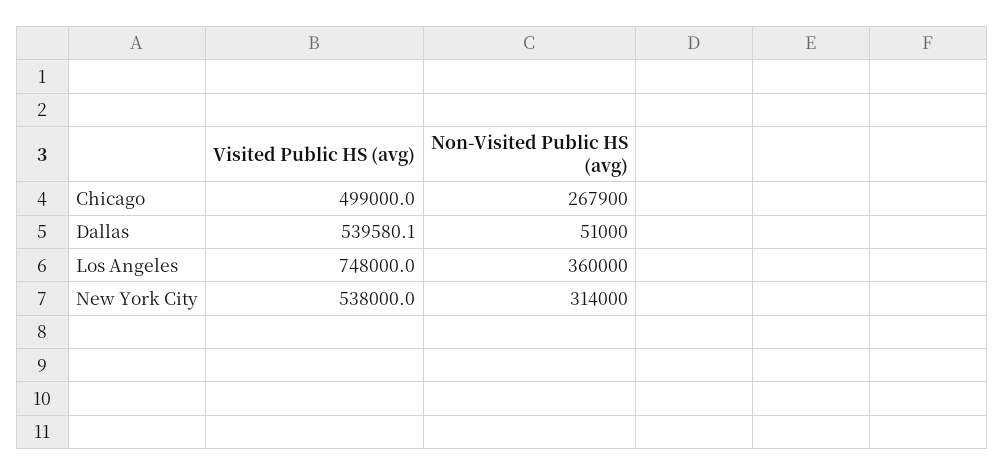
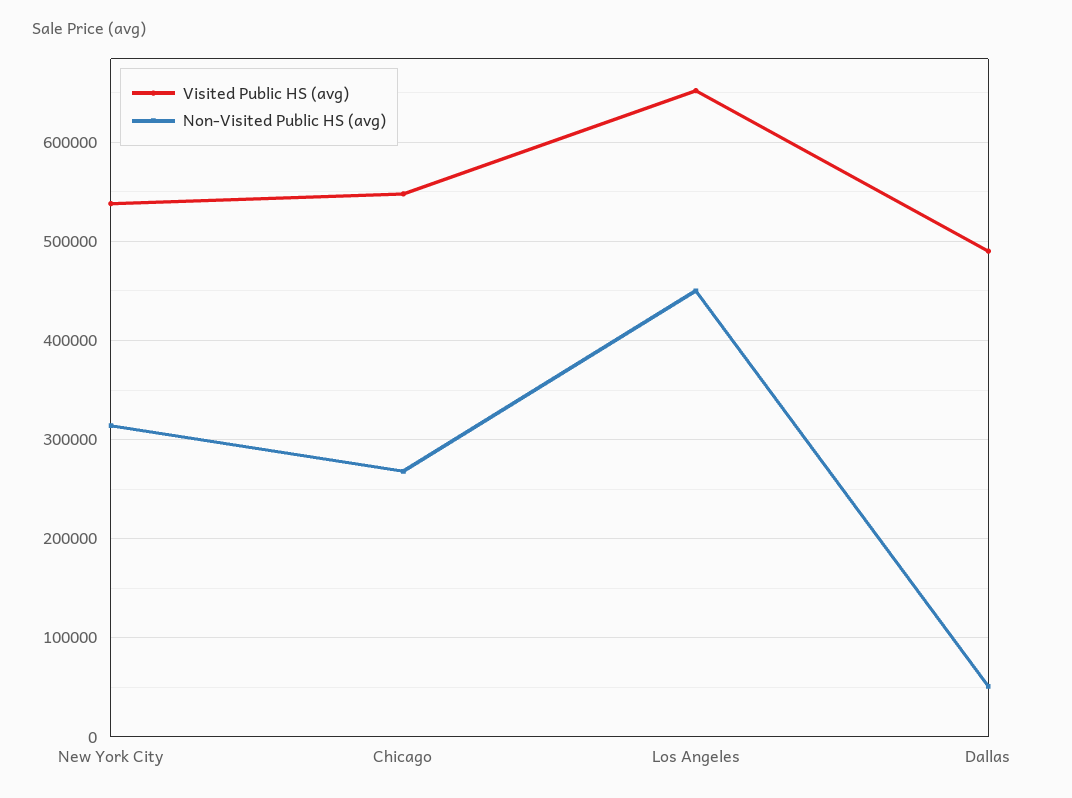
  {
    "Visited Public HS (avg)": {
-     "Chicago": 499000,
+     "Chicago": 550000,
-     "Dallas": 539580.1,
+     "Dallas": 490000,
-     "Los Angeles": 748000,
+     "Los Angeles": 650000,
      "New York City": 538000
    },
    "Non-Visited Public HS (avg)": {
      "Chicago": 267900,
      "Dallas": 51000,
-     "Los Angeles": 360000,
+     "Los Angeles": 450000,
      "New York City": 314000
    }
  }

